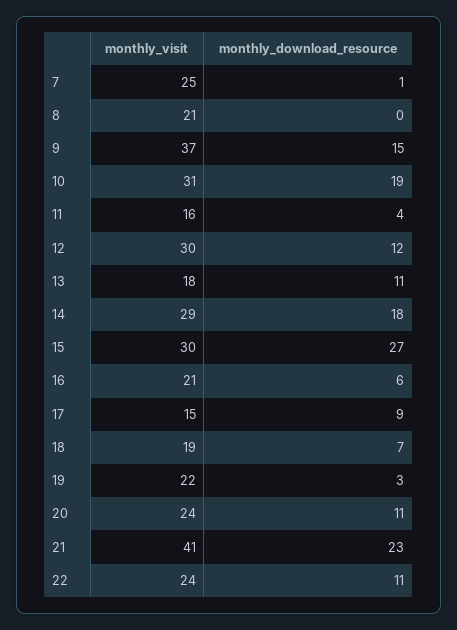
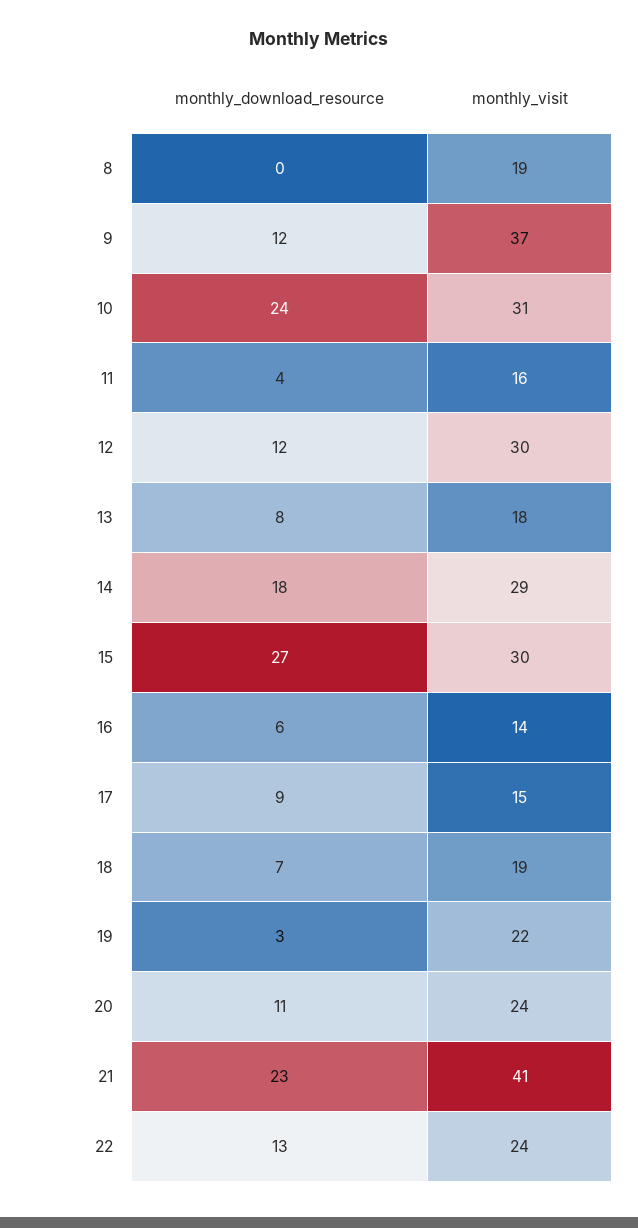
  {
    "monthly_visit": {
-     "7": 25,
-     "8": 21,
+     "8": 19,
      "9": 37,
      "10": 31,
      "11": 16,
      "12": 30,
      "13": 18,
      "14": 29,
      "15": 30,
-     "16": 21,
+     "16": 14,
      "17": 15,
      "18": 19,
      "19": 22,
      "20": 24,
      "21": 41,
      "22": 24
    },
    "monthly_download_resource": {
-     "7": 1,
      "8": 0,
-     "9": 15,
+     "9": 12,
-     "10": 19,
+     "10": 24,
      "11": 4,
      "12": 12,
-     "13": 11,
+     "13": 8,
      "14": 18,
      "15": 27,
      "16": 6,
      "17": 9,
      "18": 7,
      "19": 3,
      "20": 11,
      "21": 23,
-     "22": 11
+     "22": 13
    }
  }

